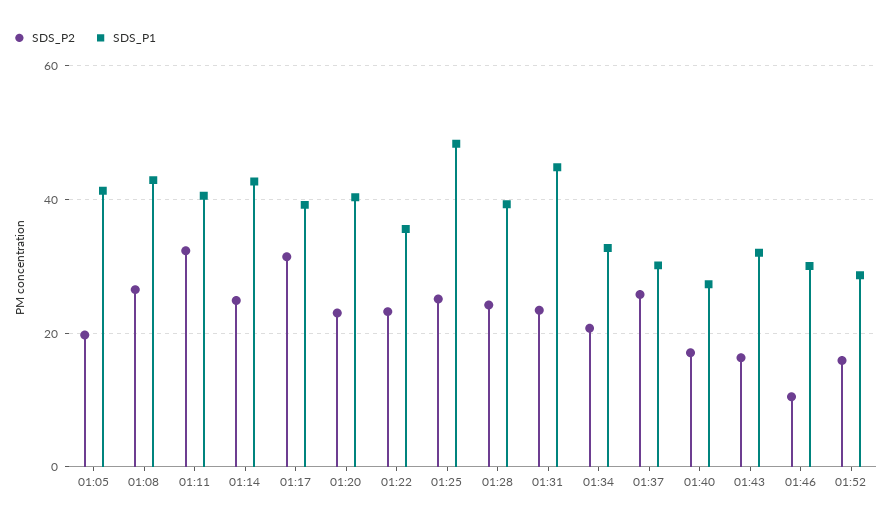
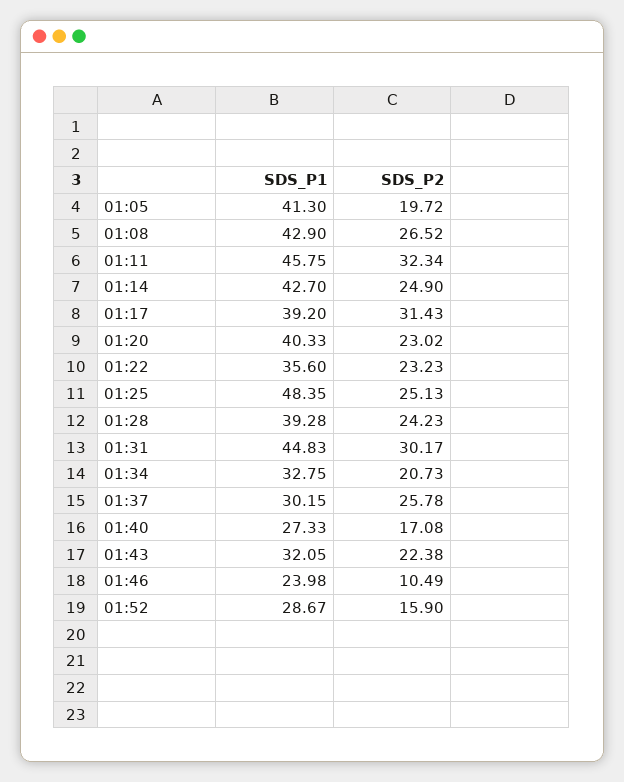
  {
    "SDS_P2": {
      "01:05": 19.72,
      "01:08": 26.52,
      "01:11": 32.34,
      "01:14": 24.9,
      "01:17": 31.43,
      "01:20": 23.02,
      "01:22": 23.23,
      "01:25": 25.13,
      "01:28": 24.23,
-     "01:31": 24,
+     "01:31": 30.17,
      "01:34": 20.73,
      "01:37": 25.78,
      "01:40": 17.08,
-     "01:43": 16,
+     "01:43": 22.38,
      "01:46": 10.49,
      "01:52": 15.9
    },
    "SDS_P1": {
      "01:05": 41.3,
      "01:08": 42.9,
-     "01:11": 40,
+     "01:11": 45.75,
      "01:14": 42.7,
      "01:17": 39.2,
      "01:20": 40.33,
      "01:22": 35.6,
      "01:25": 48.35,
      "01:28": 39.28,
      "01:31": 44.83,
      "01:34": 32.75,
      "01:37": 30.15,
      "01:40": 27.33,
      "01:43": 32.05,
-     "01:46": 30,
+     "01:46": 23.98,
      "01:52": 28.67
    }
  }

